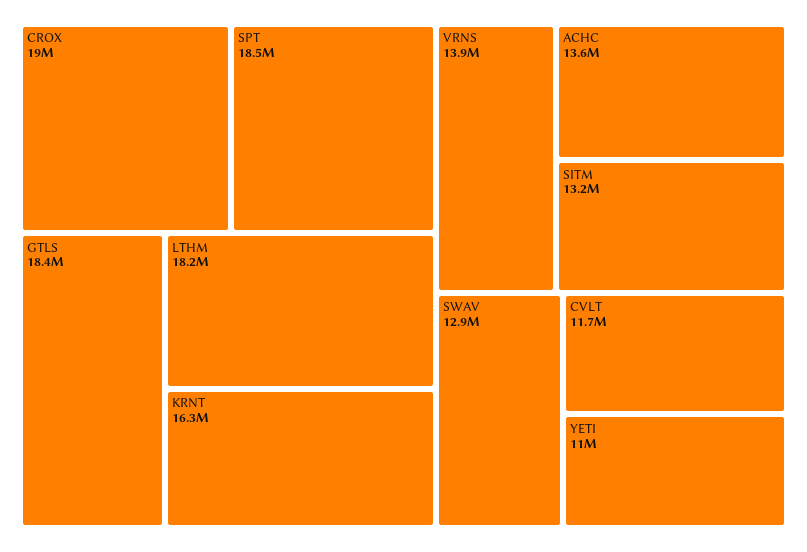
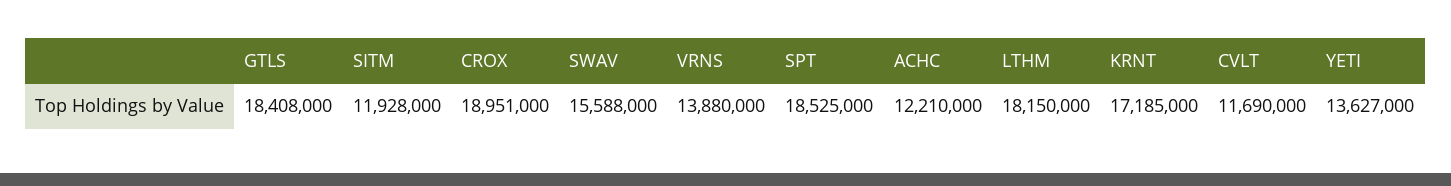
  {
    "CROX": 18951000,
    "SPT": 18525000,
    "GTLS": 18408000,
    "LTHM": 18150000,
-   "KRNT": 16300000,
+   "KRNT": 17185000,
    "VRNS": 13880000,
-   "ACHC": 13600000,
+   "ACHC": 12210000,
-   "SITM": 13200000,
+   "SITM": 11928000,
-   "SWAV": 12900000,
+   "SWAV": 15588000,
    "CVLT": 11690000,
-   "YETI": 11000000
+   "YETI": 13627000
  }

